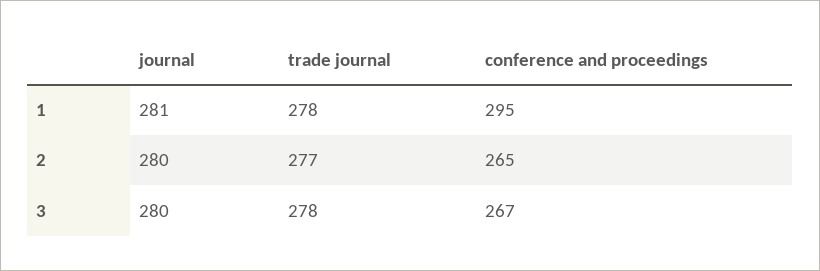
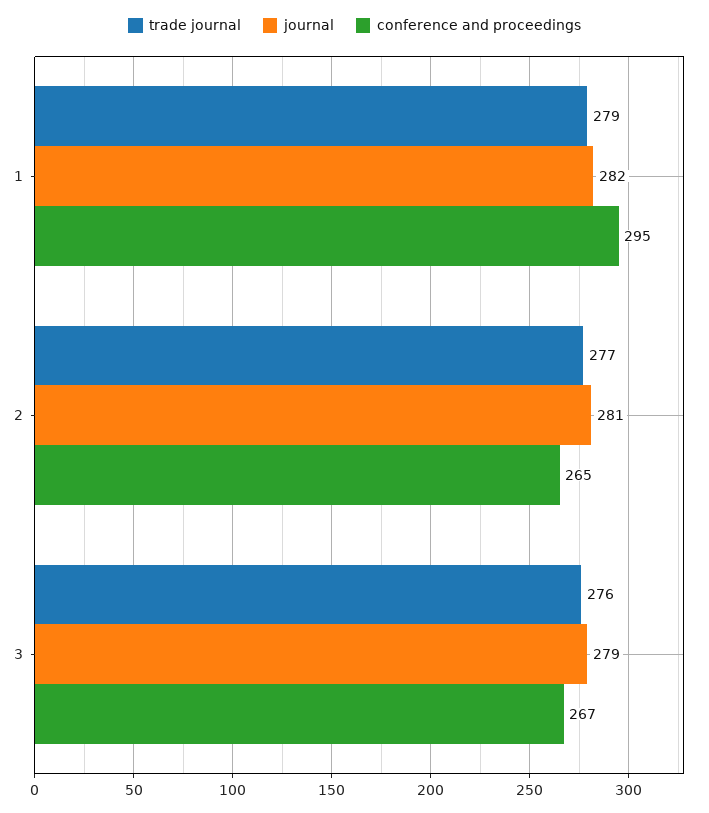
  {
    "journal": {
-     "1": 281,
+     "1": 282,
-     "2": 280,
+     "2": 281,
-     "3": 280
+     "3": 279
    },
    "trade journal": {
-     "1": 278,
+     "1": 279,
      "2": 277,
-     "3": 278
+     "3": 276
    },
    "conference and proceedings": {
      "1": 295,
      "2": 265,
      "3": 267
    }
  }

